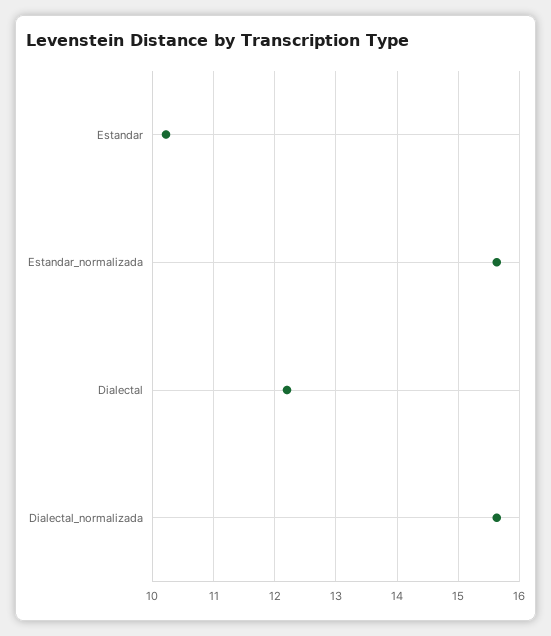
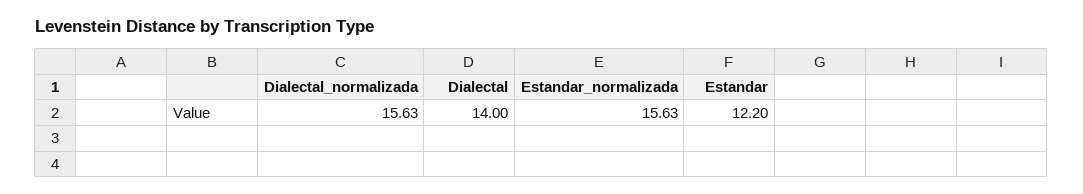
  {
-   "Estandar": 10.2,
+   "Estandar": 12.2,
    "Estandar_normalizada": 15.63,
-   "Dialectal": 12.2,
+   "Dialectal": 14,
    "Dialectal_normalizada": 15.63
  }

